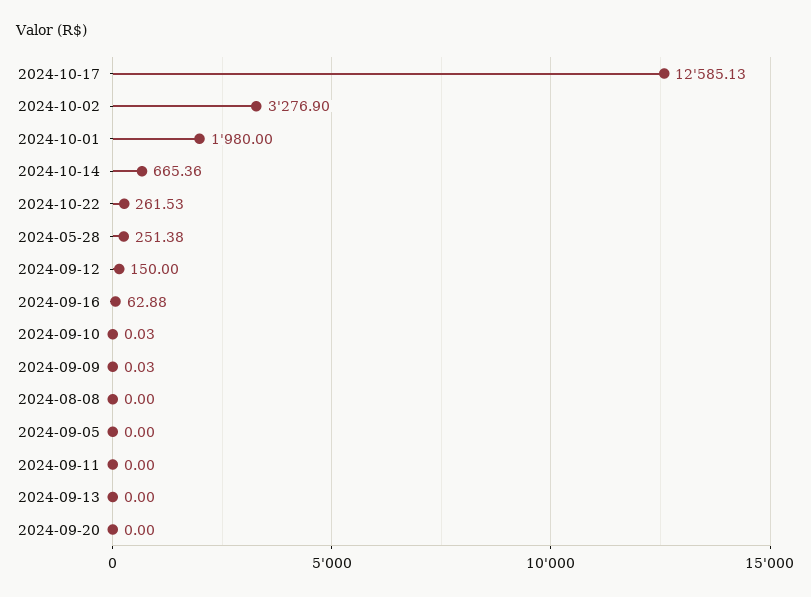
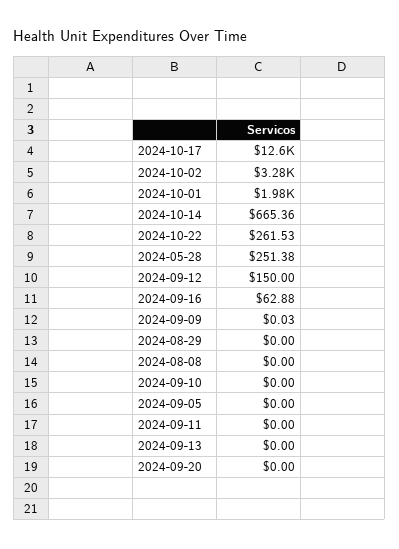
  {
    "2024-10-17": 12585.13,
    "2024-10-02": 3276.9,
    "2024-10-01": 1980,
    "2024-10-14": 665.36,
    "2024-10-22": 261.53,
    "2024-05-28": 251.38,
    "2024-09-12": 150,
    "2024-09-16": 62.88,
-   "2024-09-10": 0.03,
+   "2024-09-10": 0,
    "2024-09-09": 0.03,
    "2024-08-08": 0,
    "2024-09-05": 0,
    "2024-09-11": 0,
    "2024-09-13": 0,
-   "2024-09-20": 0
+   "2024-09-20": 0,
+   "2024-08-29": 0
  }

